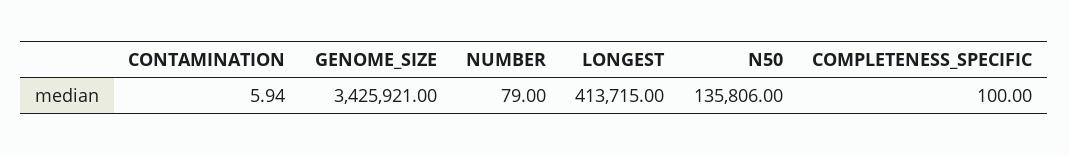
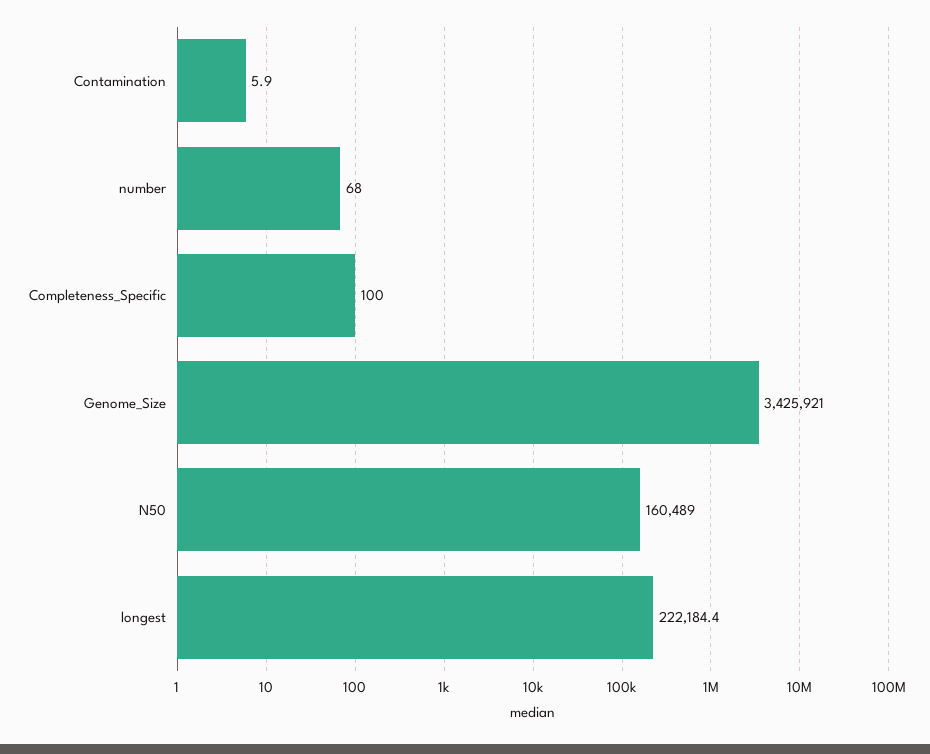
  {
    "CONTAMINATION": 5.94,
    "GENOME_SIZE": 3425921,
-   "NUMBER": 79,
+   "NUMBER": 68,
-   "LONGEST": 413715,
+   "LONGEST": 222184.4,
-   "N50": 135806,
+   "N50": 160489,
    "COMPLETENESS_SPECIFIC": 100
  }

